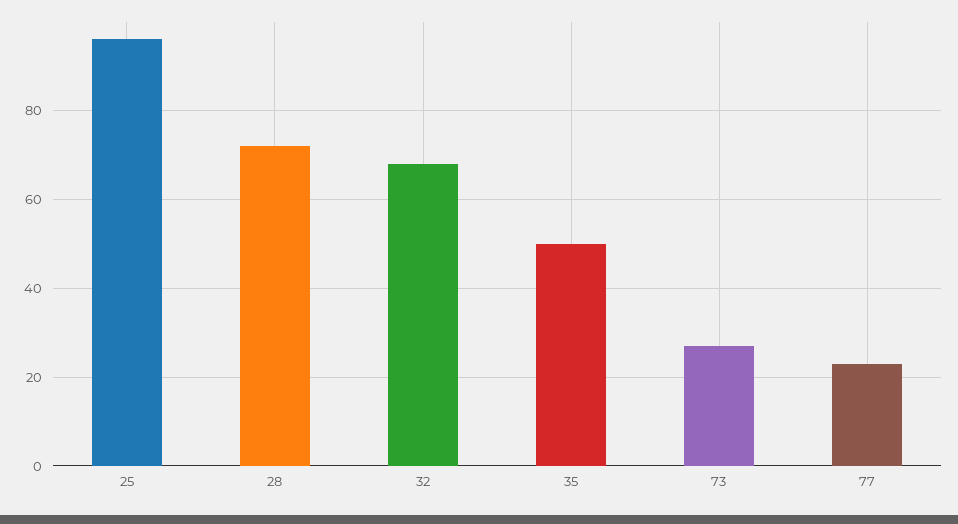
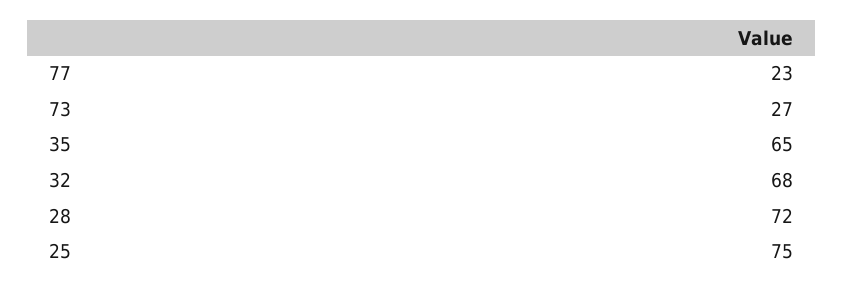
  {
-   "25": 95,
+   "25": 75,
    "28": 72,
    "32": 68,
-   "35": 50,
+   "35": 65,
    "73": 27,
    "77": 23
  }

